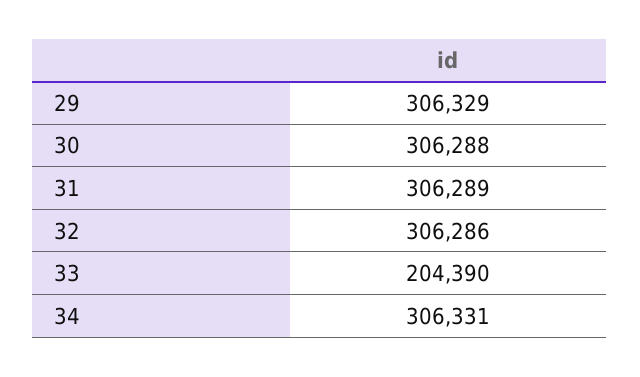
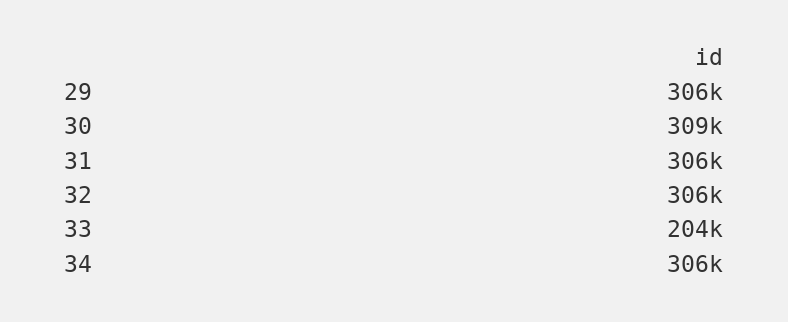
  {
    "29": 306329,
-   "30": 306288,
+   "30": 309000,
    "31": 306289,
    "32": 306286,
    "33": 204390,
    "34": 306331
  }

